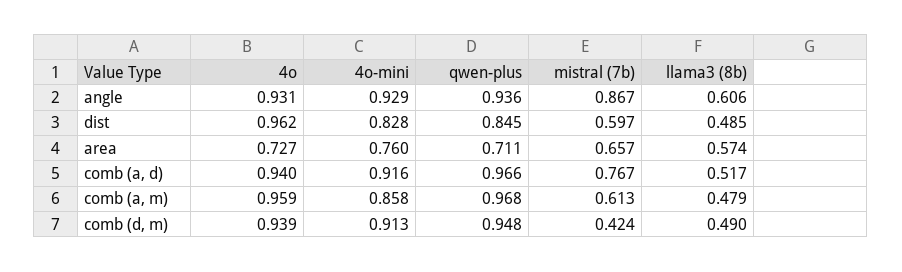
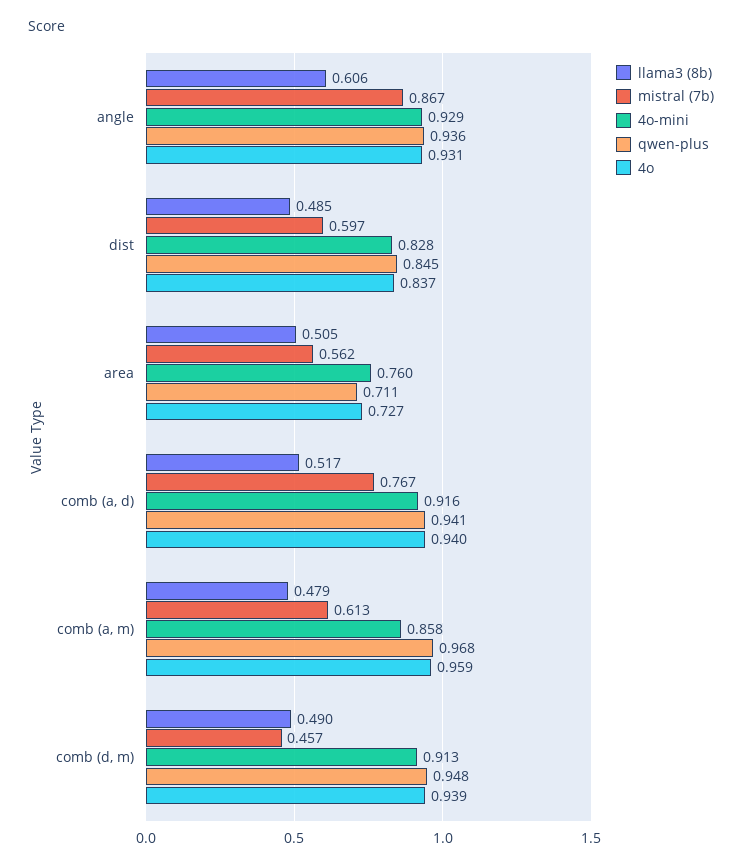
  {
    "4o": {
      "angle": 0.931,
-     "dist": 0.962,
+     "dist": 0.837,
      "area": 0.727,
      "comb (a, d)": 0.94,
      "comb (a, m)": 0.959,
      "comb (d, m)": 0.939
    },
    "4o-mini": {
      "angle": 0.929,
      "dist": 0.828,
      "area": 0.76,
      "comb (a, d)": 0.916,
      "comb (a, m)": 0.858,
      "comb (d, m)": 0.913
    },
    "qwen-plus": {
      "angle": 0.936,
      "dist": 0.845,
      "area": 0.711,
-     "comb (a, d)": 0.966,
+     "comb (a, d)": 0.941,
      "comb (a, m)": 0.968,
      "comb (d, m)": 0.948
    },
    "mistral (7b)": {
      "angle": 0.867,
      "dist": 0.597,
-     "area": 0.657,
+     "area": 0.562,
      "comb (a, d)": 0.767,
      "comb (a, m)": 0.613,
-     "comb (d, m)": 0.424
+     "comb (d, m)": 0.457
    },
    "llama3 (8b)": {
      "angle": 0.606,
      "dist": 0.485,
-     "area": 0.574,
+     "area": 0.505,
      "comb (a, d)": 0.517,
      "comb (a, m)": 0.479,
      "comb (d, m)": 0.49
    }
  }

